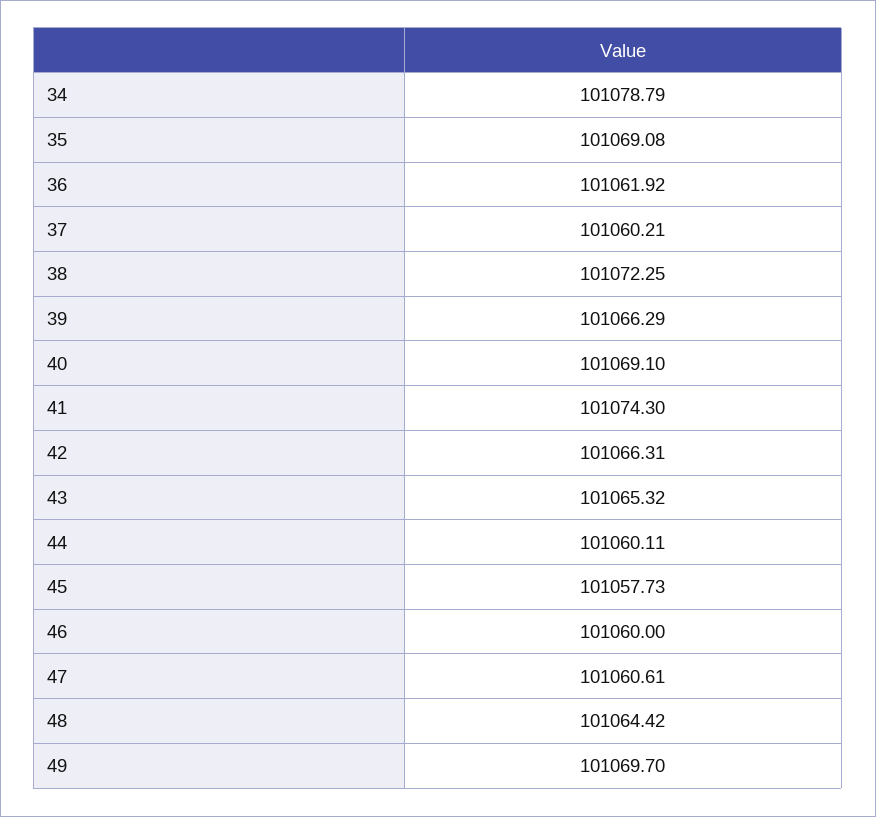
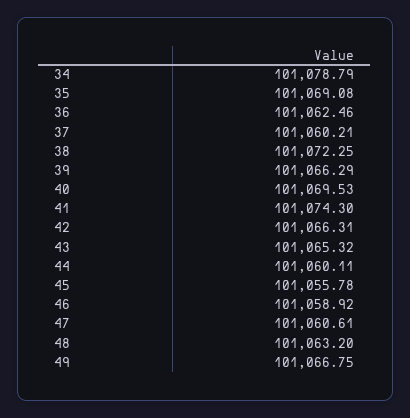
  {
    "34": 101078.79,
    "35": 101069.08,
-   "36": 101061.92,
+   "36": 101062.46,
    "37": 101060.21,
    "38": 101072.25,
    "39": 101066.29,
-   "40": 101069.1,
+   "40": 101069.53,
    "41": 101074.3,
    "42": 101066.31,
    "43": 101065.32,
    "44": 101060.11,
-   "45": 101057.73,
+   "45": 101055.78,
-   "46": 101060,
+   "46": 101058.92,
    "47": 101060.61,
-   "48": 101064.42,
+   "48": 101063.2,
-   "49": 101069.7
+   "49": 101066.75
  }

